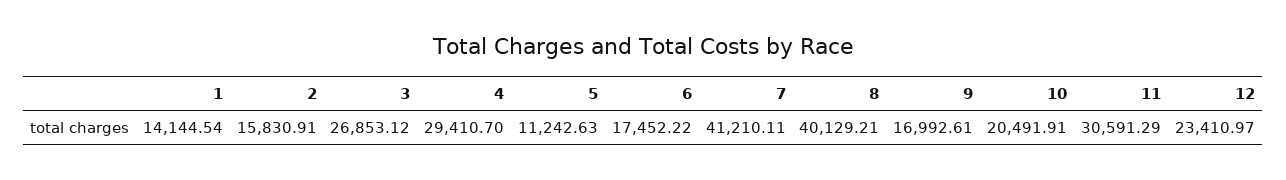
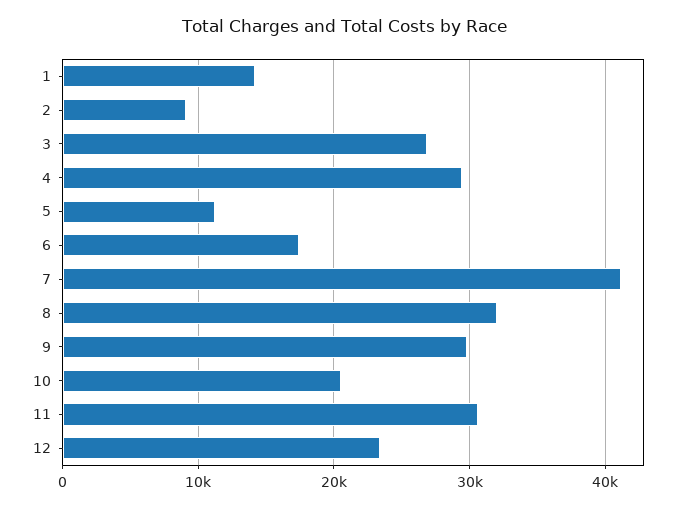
  {
    "1": 14144.54,
-   "2": 15830.91,
+   "2": 9000,
    "3": 26853.12,
    "4": 29410.7,
    "5": 11242.63,
    "6": 17452.22,
    "7": 41210.11,
-   "8": 40129.21,
+   "8": 32000,
-   "9": 16992.61,
+   "9": 30000,
    "10": 20491.91,
    "11": 30591.29,
    "12": 23410.97
  }

